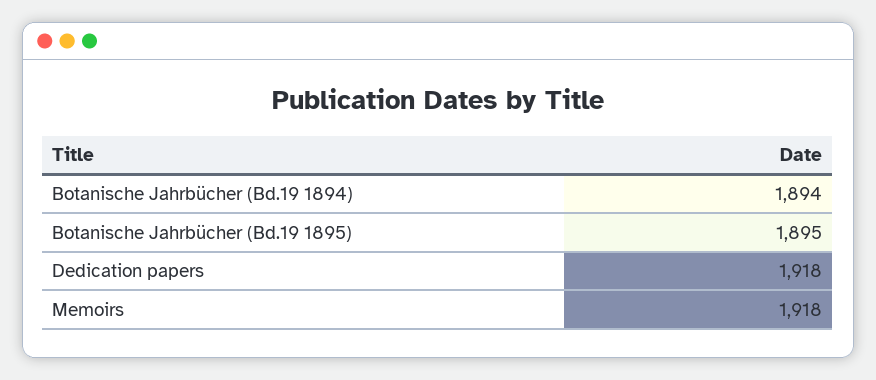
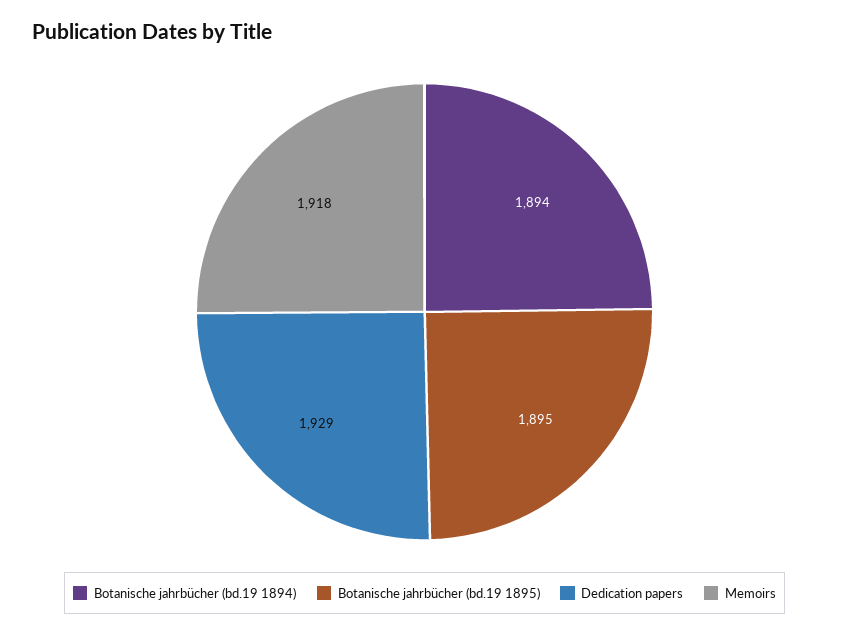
  {
    "Botanische Jahrbücher (Bd.19 1894)": 1894,
    "Botanische Jahrbücher (Bd.19 1895)": 1895,
-   "Dedication papers": 1918,
+   "Dedication papers": 1929,
    "Memoirs": 1918
  }

